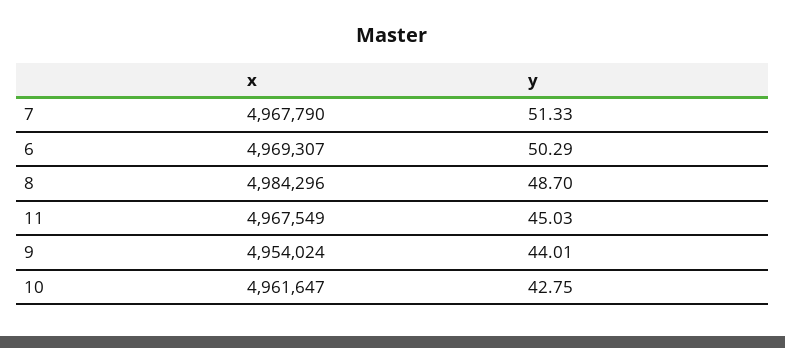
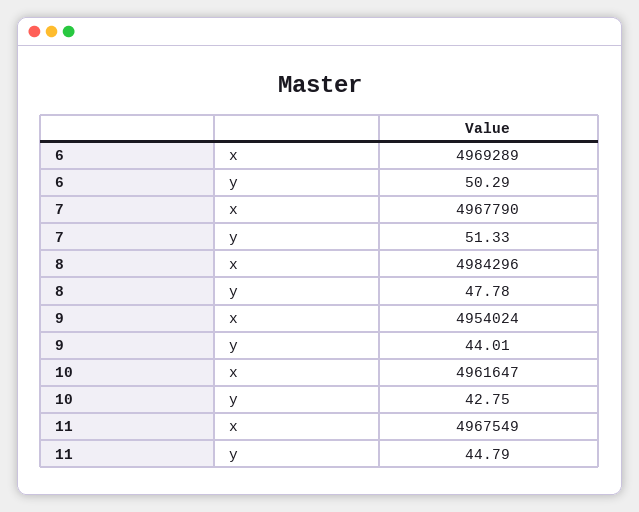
  {
    "x": {
      "7": 4967790,
-     "6": 4969307,
+     "6": 4969289,
      "8": 4984296,
      "11": 4967549,
      "9": 4954024,
      "10": 4961647
    },
    "y": {
      "7": 51.33,
      "6": 50.29,
-     "8": 48.7,
+     "8": 47.78,
-     "11": 45.03,
+     "11": 44.79,
      "9": 44.01,
      "10": 42.75
    }
  }

